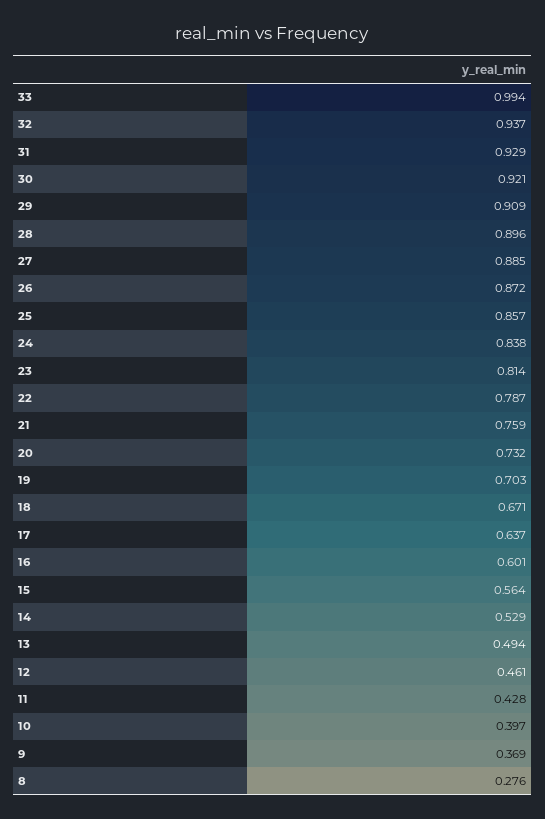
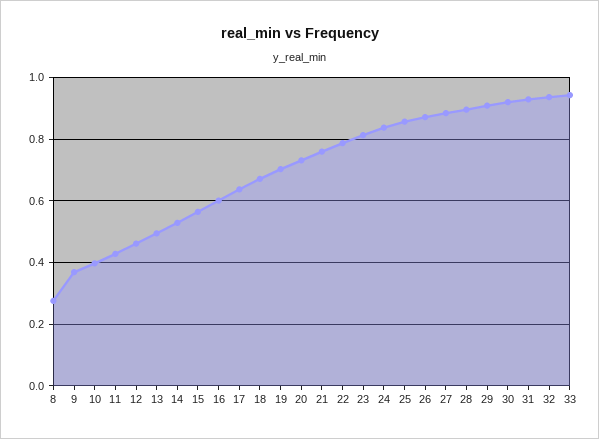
  {
-   "33": 0.994,
+   "33": 0.94,
    "32": 0.937,
    "31": 0.929,
    "30": 0.921,
    "29": 0.909,
    "28": 0.896,
    "27": 0.885,
    "26": 0.872,
    "25": 0.857,
    "24": 0.838,
    "23": 0.814,
    "22": 0.787,
    "21": 0.759,
    "20": 0.732,
    "19": 0.703,
    "18": 0.671,
    "17": 0.637,
    "16": 0.601,
    "15": 0.564,
    "14": 0.529,
    "13": 0.494,
    "12": 0.461,
    "11": 0.428,
    "10": 0.397,
    "9": 0.369,
    "8": 0.276
  }

